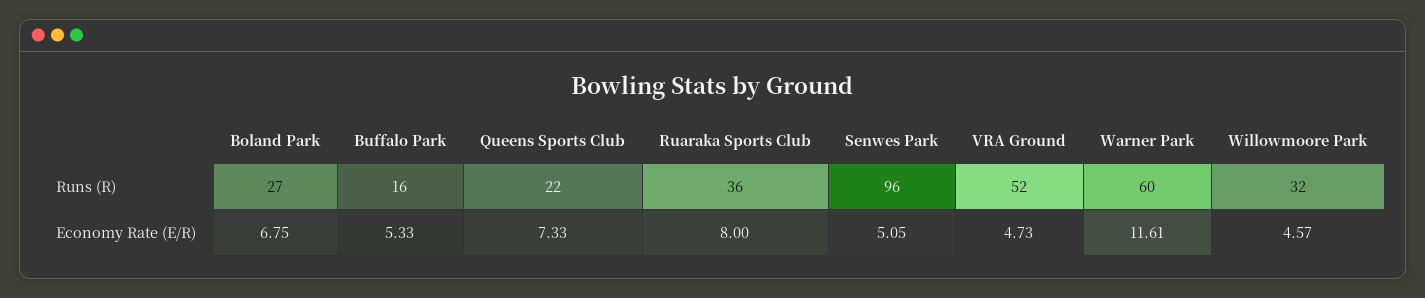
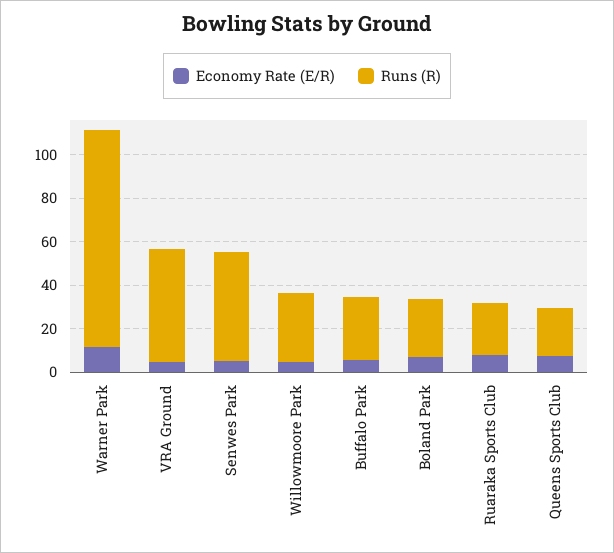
  {
    "Runs (R)": {
      "Boland Park": 27,
-     "Buffalo Park": 16,
+     "Buffalo Park": 30,
      "Queens Sports Club": 22,
-     "Ruaraka Sports Club": 36,
+     "Ruaraka Sports Club": 25,
-     "Senwes Park": 96,
+     "Senwes Park": 50,
      "VRA Ground": 52,
-     "Warner Park": 60,
+     "Warner Park": 100,
      "Willowmoore Park": 32
    },
    "Economy Rate (E/R)": {
      "Boland Park": 6.75,
      "Buffalo Park": 5.33,
      "Queens Sports Club": 7.33,
      "Ruaraka Sports Club": 8,
      "Senwes Park": 5.05,
      "VRA Ground": 4.73,
      "Warner Park": 11.61,
      "Willowmoore Park": 4.57
    }
  }

